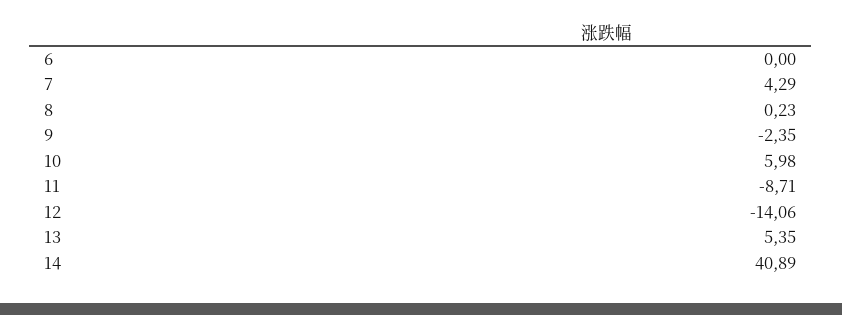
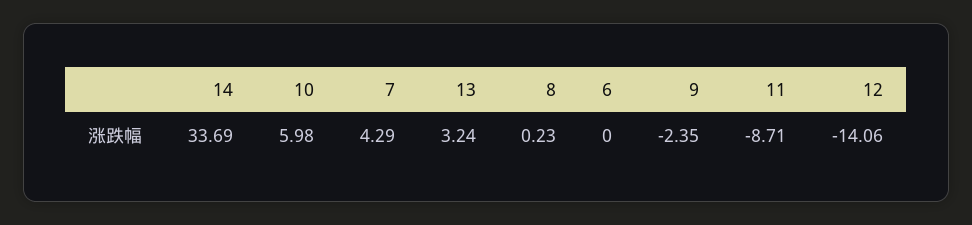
  {
    "6": 0,
    "7": 4.29,
    "8": 0.23,
    "9": -2.35,
    "10": 5.98,
    "11": -8.71,
    "12": -14.06,
-   "13": 5.35,
+   "13": 3.24,
-   "14": 40.89
+   "14": 33.69
  }

